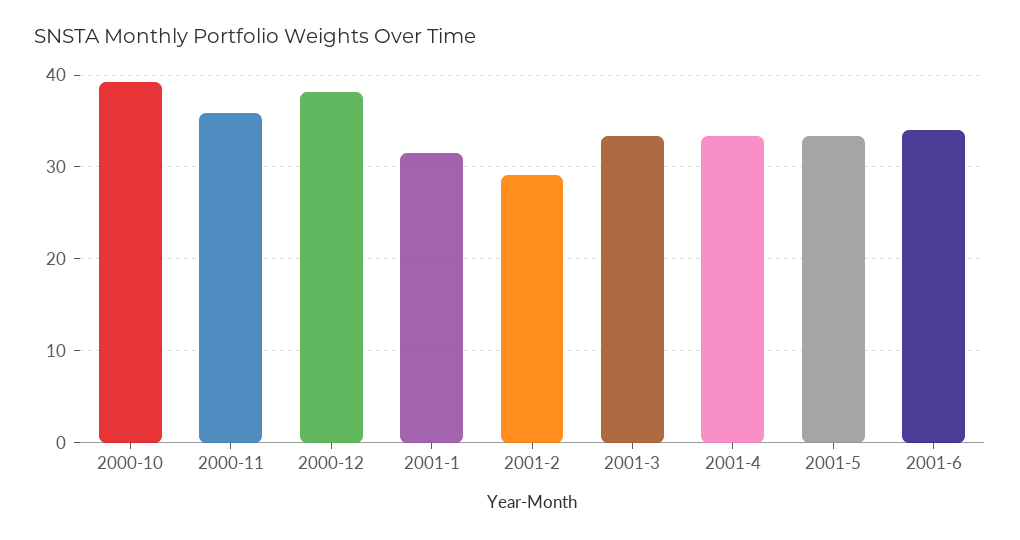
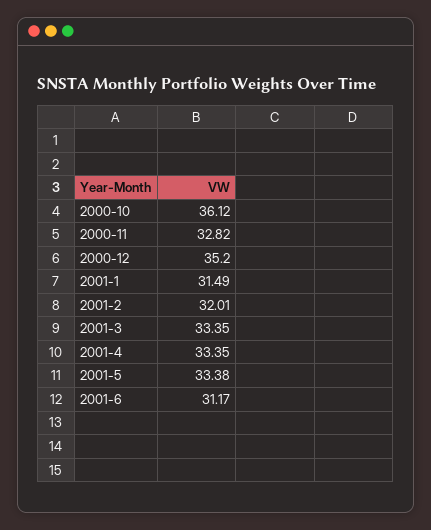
  {
-   "2000-10": 39,
+   "2000-10": 36.12,
-   "2000-11": 36,
+   "2000-11": 32.82,
-   "2000-12": 38,
+   "2000-12": 35.2,
    "2001-1": 31.49,
-   "2001-2": 29,
+   "2001-2": 32.01,
    "2001-3": 33.35,
    "2001-4": 33.35,
    "2001-5": 33.38,
-   "2001-6": 34
+   "2001-6": 31.17
  }

